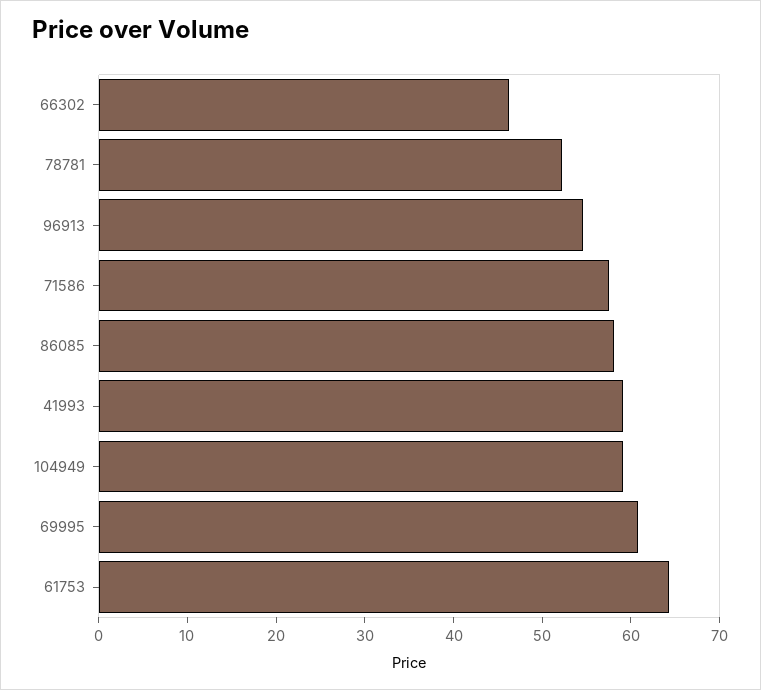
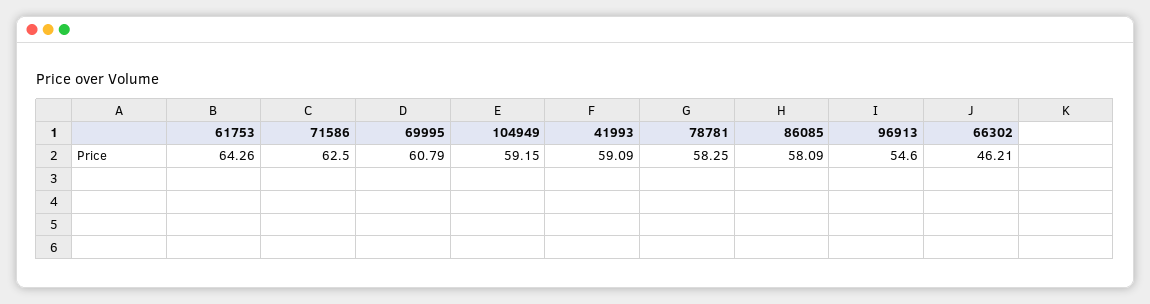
  {
    "66302": 46.21,
-   "78781": 52,
+   "78781": 58.25,
    "96913": 54.6,
-   "71586": 58,
+   "71586": 62.5,
    "86085": 58.09,
    "41993": 59.09,
    "104949": 59.15,
    "69995": 60.79,
    "61753": 64.26
  }

